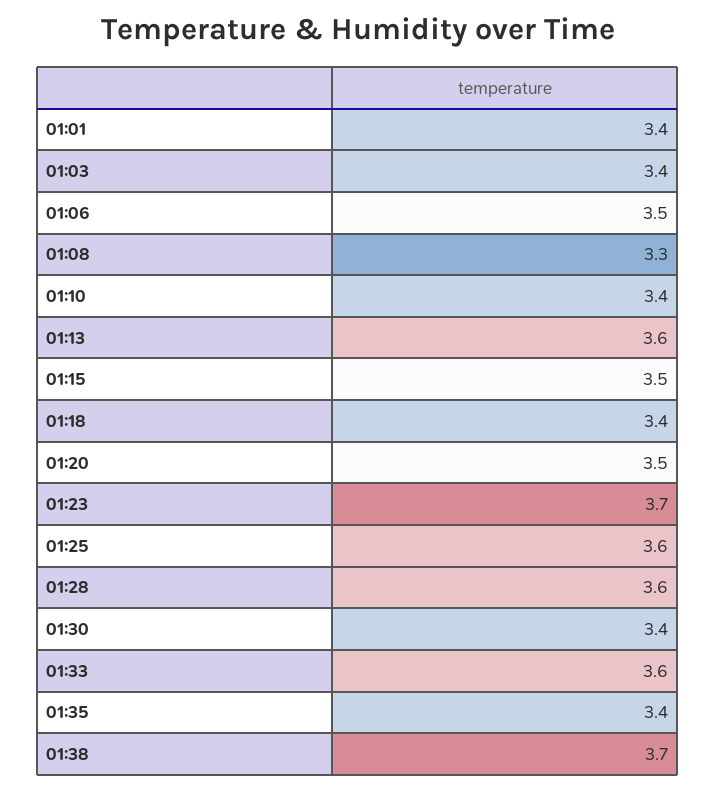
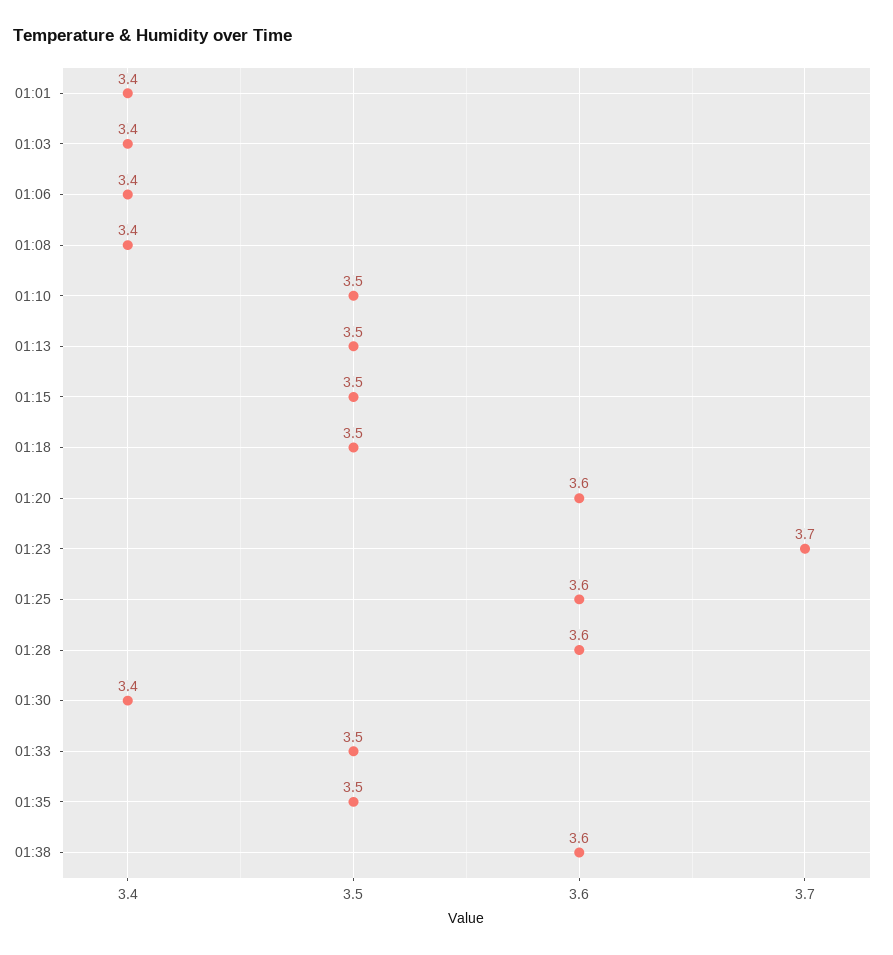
  {
    "01:01": 3.4,
    "01:03": 3.4,
-   "01:06": 3.5,
+   "01:06": 3.4,
-   "01:08": 3.3,
+   "01:08": 3.4,
-   "01:10": 3.4,
+   "01:10": 3.5,
-   "01:13": 3.6,
+   "01:13": 3.5,
    "01:15": 3.5,
-   "01:18": 3.4,
+   "01:18": 3.5,
-   "01:20": 3.5,
+   "01:20": 3.6,
    "01:23": 3.7,
    "01:25": 3.6,
    "01:28": 3.6,
    "01:30": 3.4,
-   "01:33": 3.6,
+   "01:33": 3.5,
-   "01:35": 3.4,
+   "01:35": 3.5,
-   "01:38": 3.7
+   "01:38": 3.6
  }

